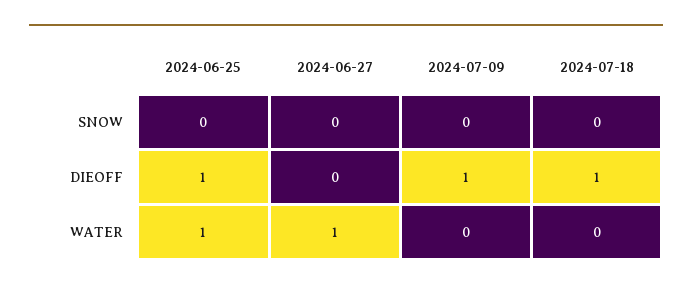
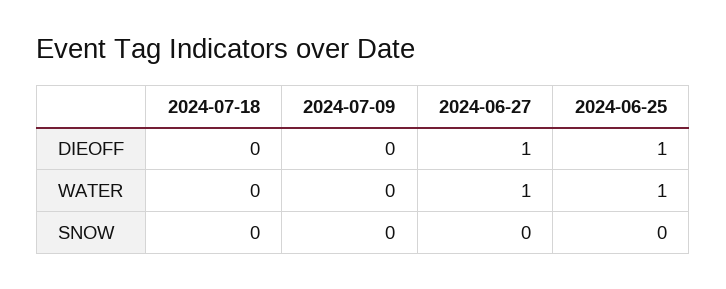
  {
    "2024-06-25": {
      "SNOW": 0,
      "DIEOFF": 1,
      "WATER": 1
    },
    "2024-06-27": {
      "SNOW": 0,
-     "DIEOFF": 0,
+     "DIEOFF": 1,
      "WATER": 1
    },
    "2024-07-09": {
      "SNOW": 0,
-     "DIEOFF": 1,
+     "DIEOFF": 0,
      "WATER": 0
    },
    "2024-07-18": {
      "SNOW": 0,
-     "DIEOFF": 1,
+     "DIEOFF": 0,
      "WATER": 0
    }
  }

